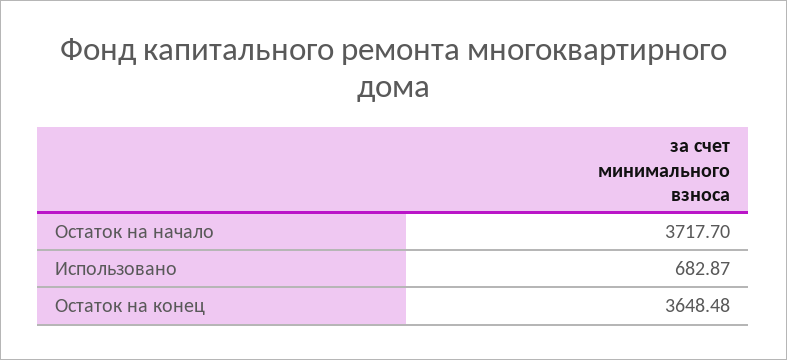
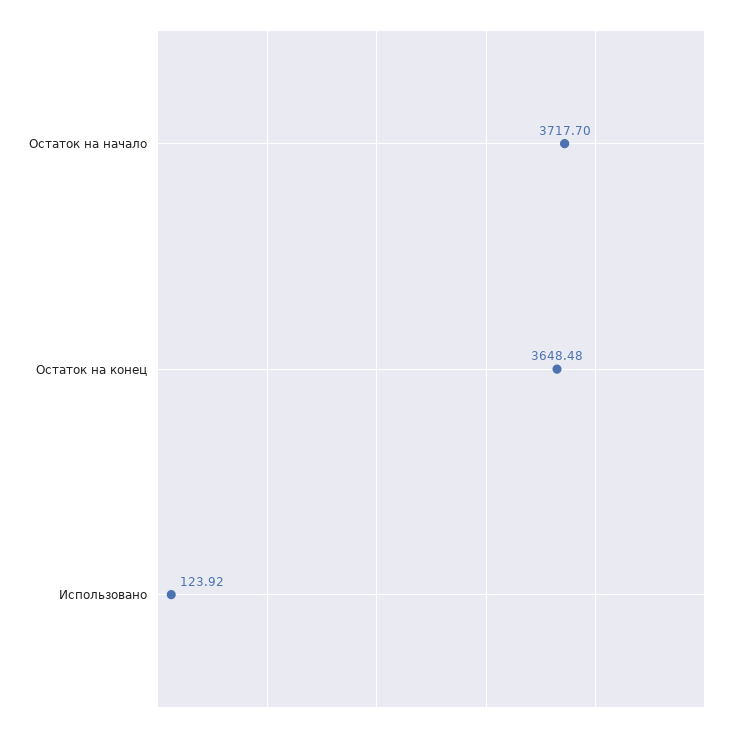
  {
    "Остаток на начало": 3717.7,
-   "Использовано": 682.87,
+   "Использовано": 123.92,
    "Остаток на конец": 3648.48
  }

